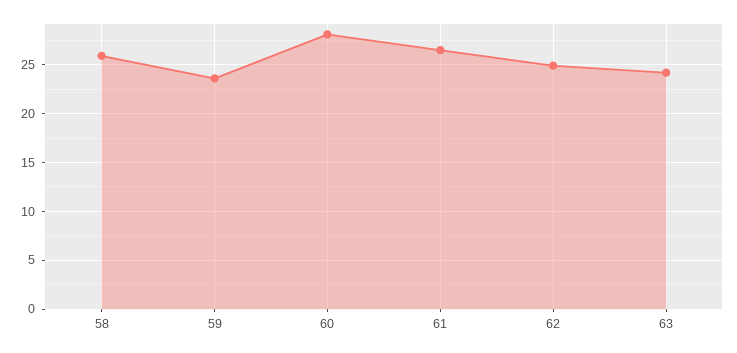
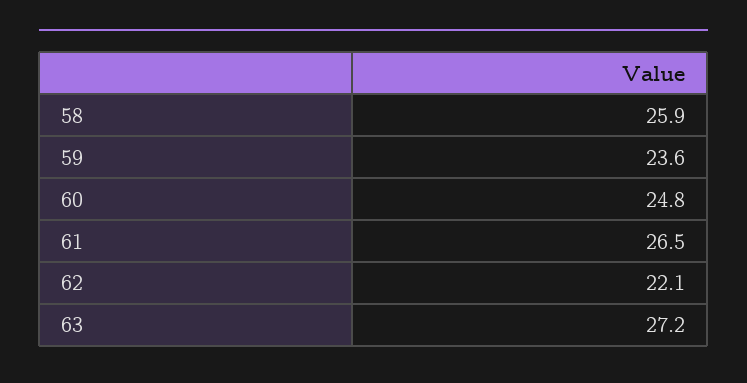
  {
    "58": 25.9,
    "59": 23.6,
-   "60": 28,
+   "60": 24.8,
    "61": 26.5,
-   "62": 25,
+   "62": 22.1,
-   "63": 24
+   "63": 27.2
  }

